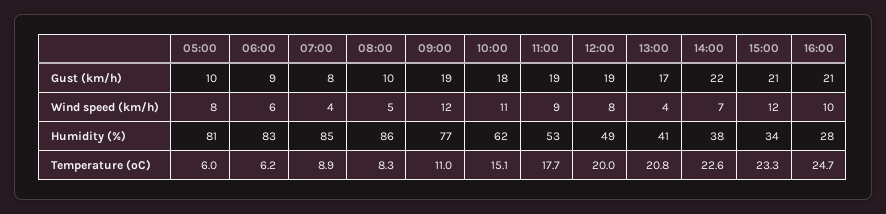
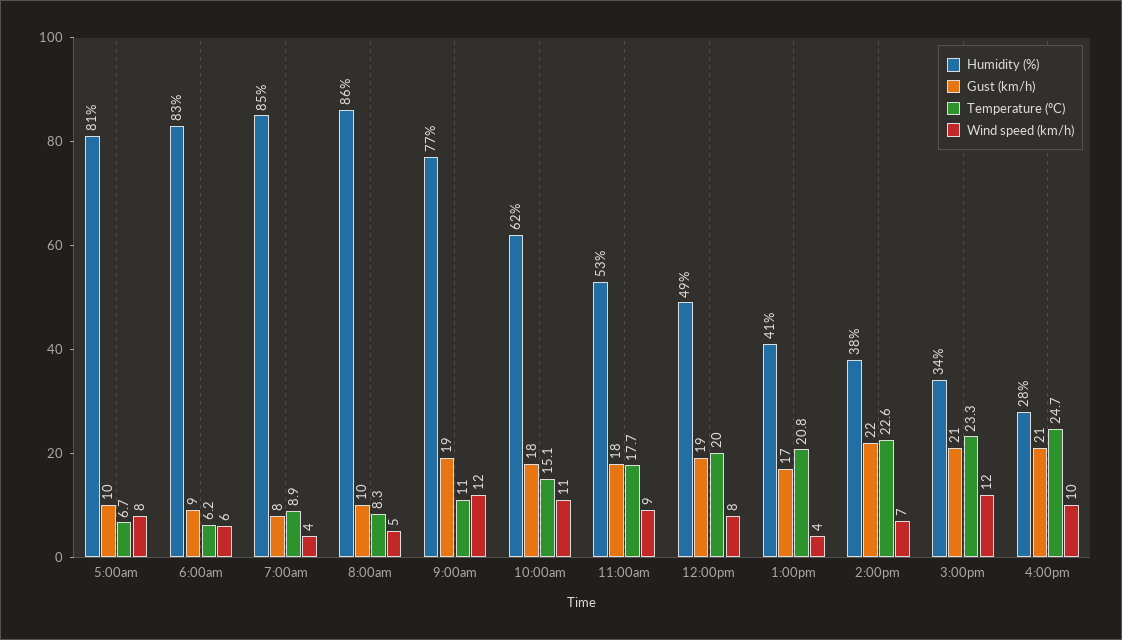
  {
    "Gust (km/h)": {
      "05:00": 10,
      "06:00": 9,
      "07:00": 8,
      "08:00": 10,
      "09:00": 19,
      "10:00": 18,
-     "11:00": 19,
+     "11:00": 18,
      "12:00": 19,
      "13:00": 17,
      "14:00": 22,
      "15:00": 21,
      "16:00": 21
    },
    "Wind speed (km/h)": {
      "05:00": 8,
      "06:00": 6,
      "07:00": 4,
      "08:00": 5,
      "09:00": 12,
      "10:00": 11,
      "11:00": 9,
      "12:00": 8,
      "13:00": 4,
      "14:00": 7,
      "15:00": 12,
      "16:00": 10
    },
    "Humidity (%)": {
      "05:00": 81,
      "06:00": 83,
      "07:00": 85,
      "08:00": 86,
      "09:00": 77,
      "10:00": 62,
      "11:00": 53,
      "12:00": 49,
      "13:00": 41,
      "14:00": 38,
      "15:00": 34,
      "16:00": 28
    },
    "Temperature (ºC)": {
-     "05:00": 6,
+     "05:00": 6.7,
      "06:00": 6.2,
      "07:00": 8.9,
      "08:00": 8.3,
      "09:00": 11,
      "10:00": 15.1,
      "11:00": 17.7,
      "12:00": 20,
      "13:00": 20.8,
      "14:00": 22.6,
      "15:00": 23.3,
      "16:00": 24.7
    }
  }

